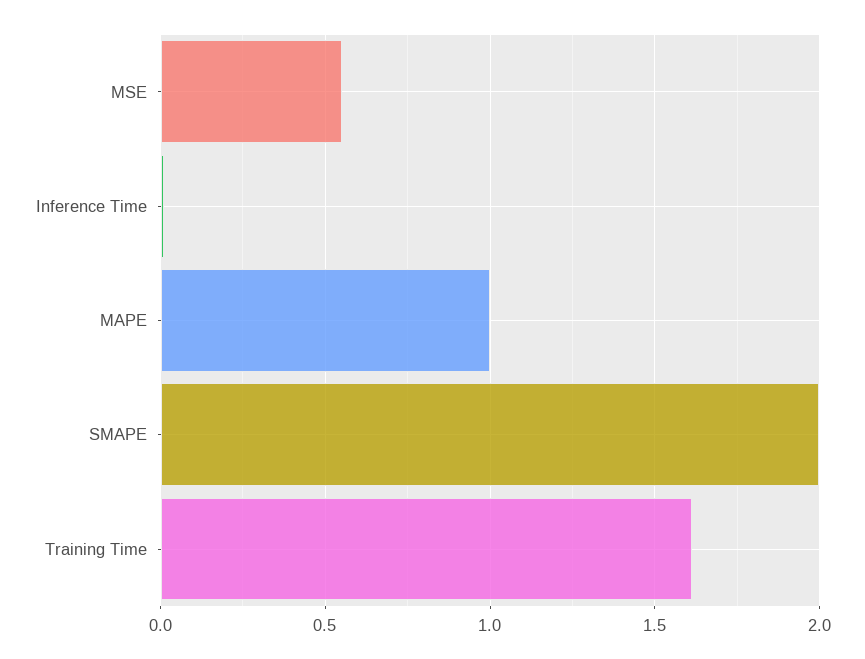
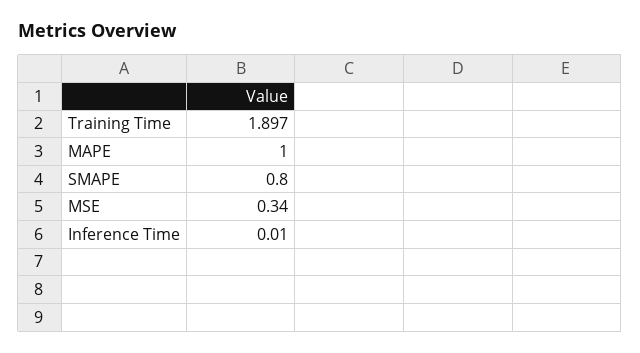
  {
-   "MSE": 0.55,
+   "MSE": 0.34,
    "Inference Time": 0.01,
    "MAPE": 1,
-   "SMAPE": 2,
+   "SMAPE": 0.8,
-   "Training Time": 1.6
+   "Training Time": 1.897
  }

